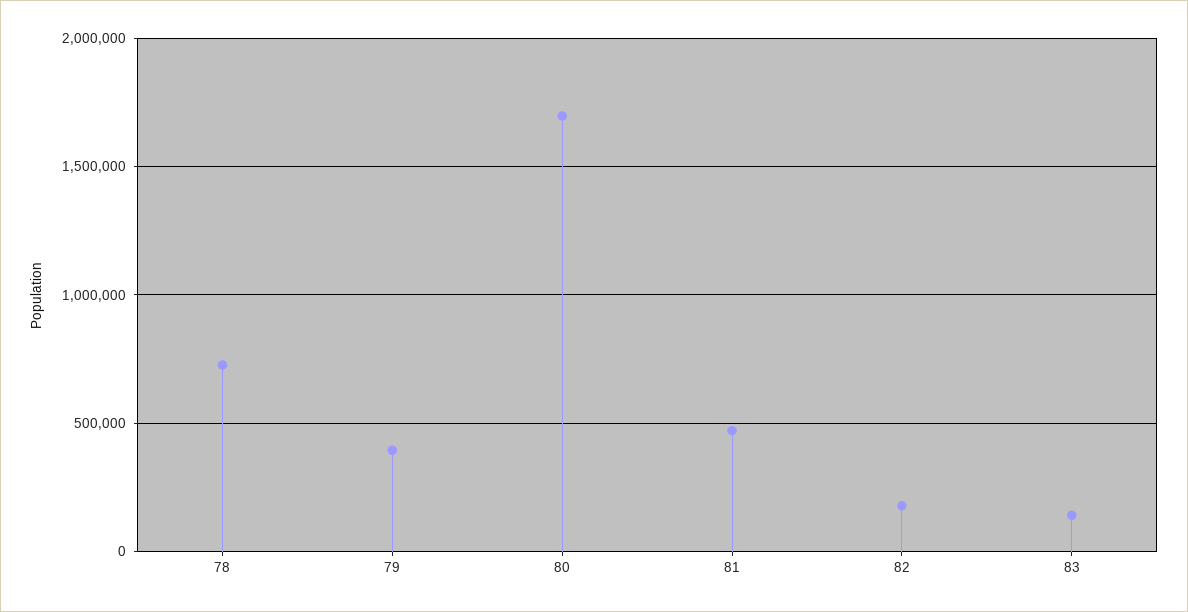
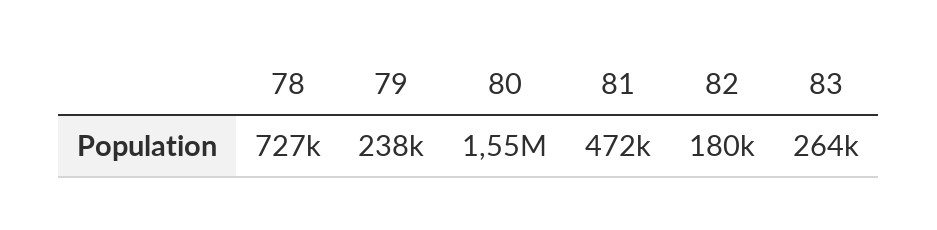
  {
    "78": 727000,
-   "79": 400000,
+   "79": 238000,
-   "80": 1700000,
+   "80": 1550000,
    "81": 472000,
    "82": 180000,
-   "83": 150000
+   "83": 264000
  }

